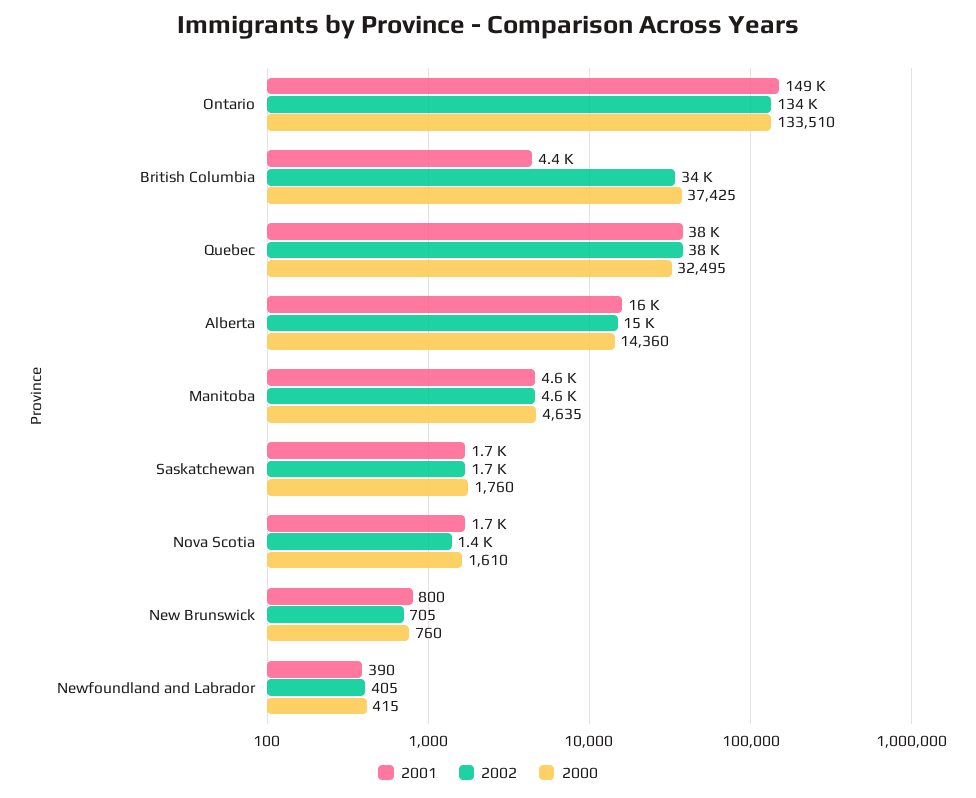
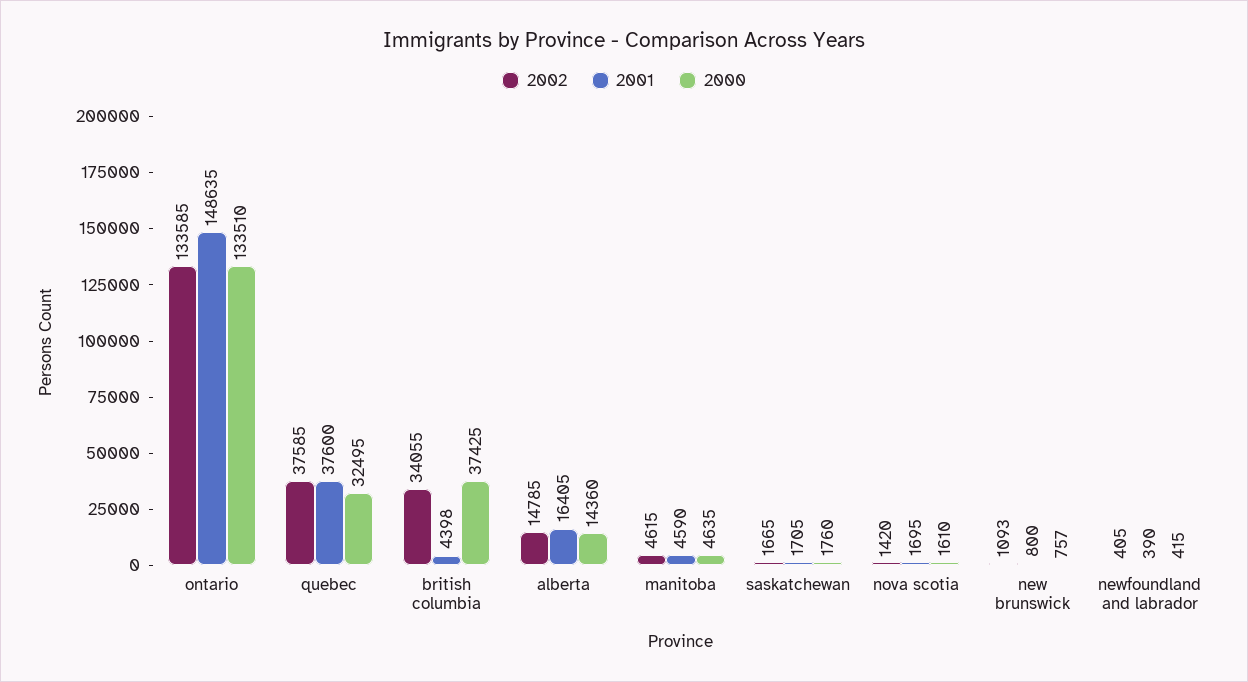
  {
    "2001": {
      "Ontario": 148635,
      "British Columbia": 4398,
      "Quebec": 37600,
      "Alberta": 16405,
      "Manitoba": 4590,
      "Saskatchewan": 1705,
      "Nova Scotia": 1695,
      "New Brunswick": 800,
      "Newfoundland and Labrador": 390
    },
    "2002": {
      "Ontario": 133585,
      "British Columbia": 34055,
      "Quebec": 37585,
      "Alberta": 14785,
      "Manitoba": 4615,
      "Saskatchewan": 1665,
      "Nova Scotia": 1420,
-     "New Brunswick": 705,
+     "New Brunswick": 1093,
      "Newfoundland and Labrador": 405
    },
    "2000": {
      "Ontario": 133510,
      "British Columbia": 37425,
      "Quebec": 32495,
      "Alberta": 14360,
      "Manitoba": 4635,
      "Saskatchewan": 1760,
      "Nova Scotia": 1610,
-     "New Brunswick": 760,
+     "New Brunswick": 757,
      "Newfoundland and Labrador": 415
    }
  }

